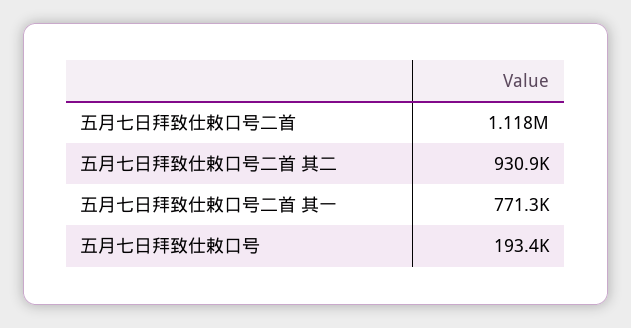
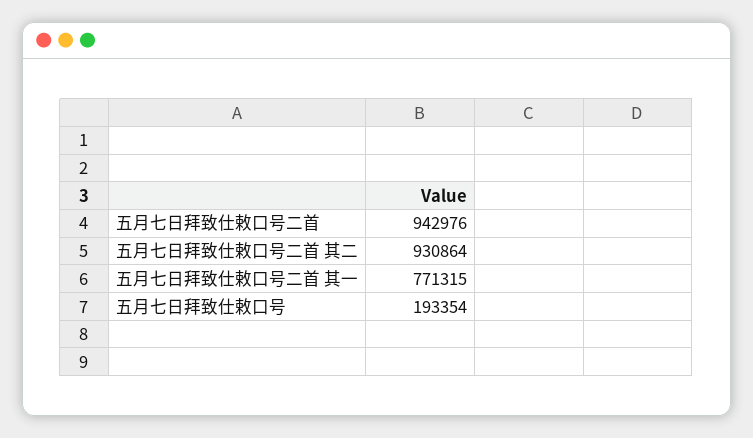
  {
-   "五月七日拜致仕敕口号二首": 1118000,
+   "五月七日拜致仕敕口号二首": 942976,
    "五月七日拜致仕敕口号二首 其二": 930864,
    "五月七日拜致仕敕口号二首 其一": 771315,
    "五月七日拜致仕敕口号": 193354
  }

